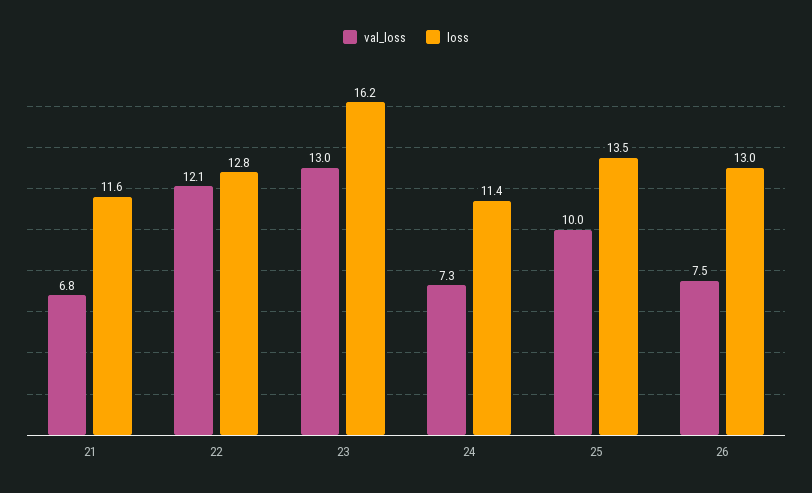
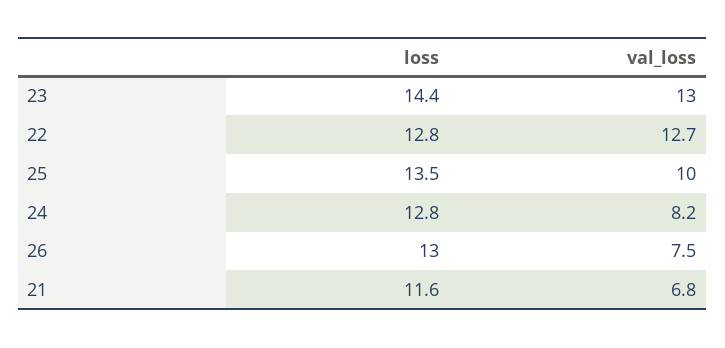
  {
    "val_loss": {
      "21": 6.8,
-     "22": 12.1,
+     "22": 12.7,
      "23": 13,
-     "24": 7.3,
+     "24": 8.2,
      "25": 10,
      "26": 7.5
    },
    "loss": {
      "21": 11.6,
      "22": 12.8,
-     "23": 16.2,
+     "23": 14.4,
-     "24": 11.4,
+     "24": 12.8,
      "25": 13.5,
      "26": 13
    }
  }

